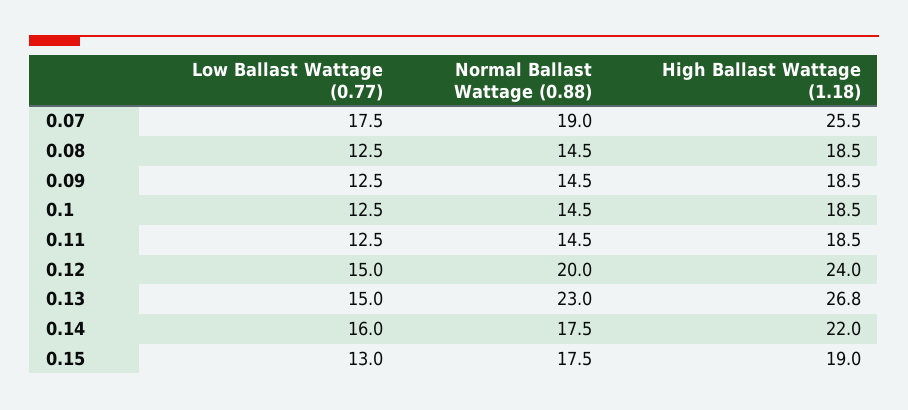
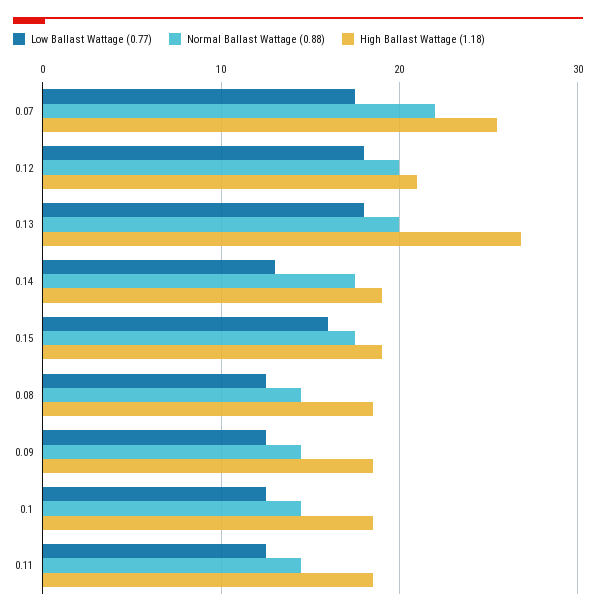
  {
    "Low Ballast Wattage (0.77)": {
      "0.07": 17.5,
      "0.08": 12.5,
      "0.09": 12.5,
      "0.1": 12.5,
      "0.11": 12.5,
-     "0.12": 15,
+     "0.12": 18,
-     "0.13": 15,
+     "0.13": 18,
-     "0.14": 16,
+     "0.14": 13,
-     "0.15": 13
+     "0.15": 16
    },
    "Normal Ballast Wattage (0.88)": {
-     "0.07": 19,
+     "0.07": 22,
      "0.08": 14.5,
      "0.09": 14.5,
      "0.1": 14.5,
      "0.11": 14.5,
      "0.12": 20,
-     "0.13": 23,
+     "0.13": 20,
      "0.14": 17.5,
      "0.15": 17.5
    },
    "High Ballast Wattage (1.18)": {
      "0.07": 25.5,
      "0.08": 18.5,
      "0.09": 18.5,
      "0.1": 18.5,
      "0.11": 18.5,
-     "0.12": 24,
+     "0.12": 21,
      "0.13": 26.8,
-     "0.14": 22,
+     "0.14": 19,
      "0.15": 19
    }
  }

